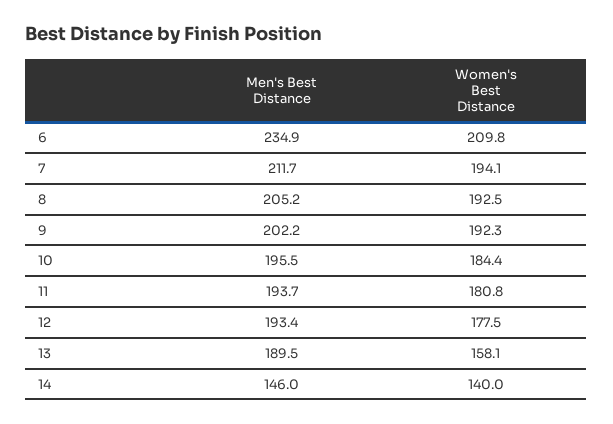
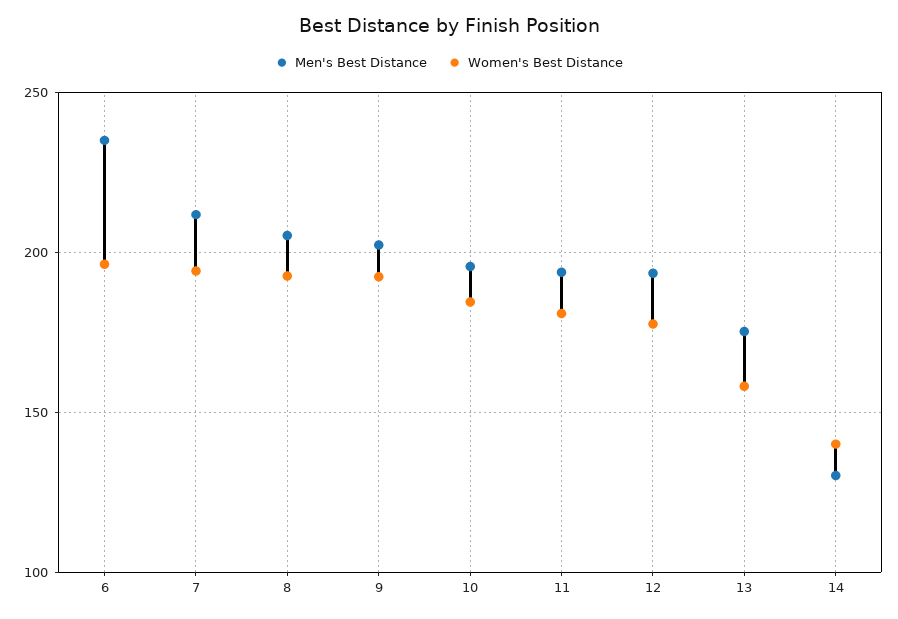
  {
    "Men's Best Distance": {
      "6": 234.9,
      "7": 211.7,
      "8": 205.2,
      "9": 202.2,
      "10": 195.5,
      "11": 193.7,
      "12": 193.4,
-     "13": 189.5,
+     "13": 175,
-     "14": 146
+     "14": 130
    },
    "Women's Best Distance": {
-     "6": 209.8,
+     "6": 195,
      "7": 194.1,
      "8": 192.5,
      "9": 192.3,
      "10": 184.4,
      "11": 180.8,
      "12": 177.5,
      "13": 158.1,
      "14": 140
    }
  }

